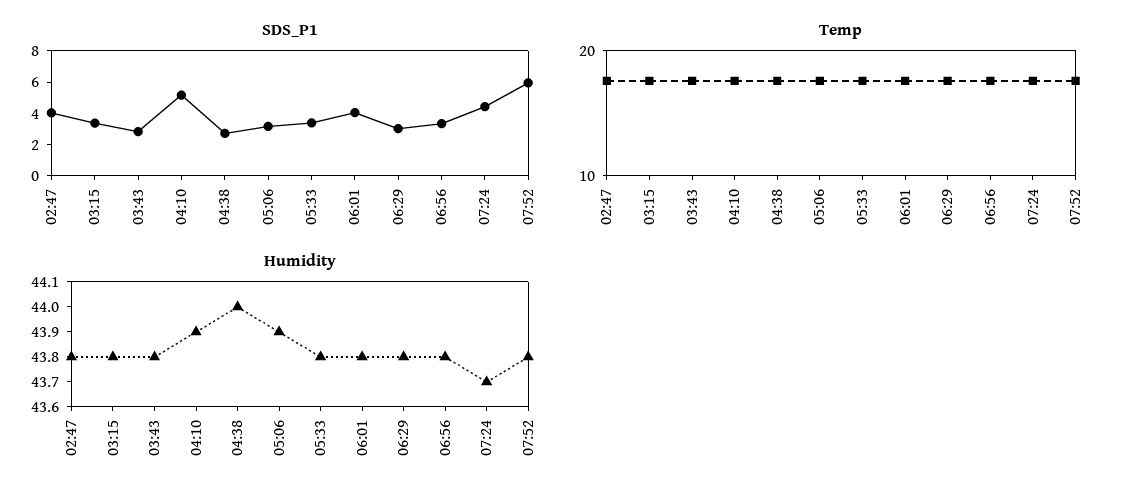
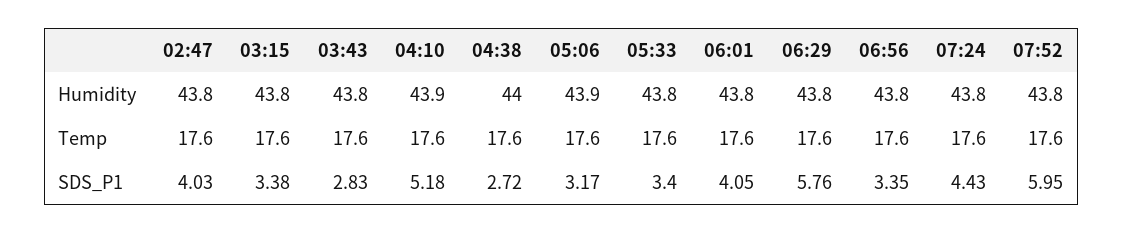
  {
    "SDS_P1": {
      "02:47": 4.03,
      "03:15": 3.38,
      "03:43": 2.83,
      "04:10": 5.18,
      "04:38": 2.72,
      "05:06": 3.17,
      "05:33": 3.4,
      "06:01": 4.05,
-     "06:29": 3,
+     "06:29": 5.76,
      "06:56": 3.35,
      "07:24": 4.43,
      "07:52": 5.95
    },
    "Temp": {
      "02:47": 17.6,
      "03:15": 17.6,
      "03:43": 17.6,
      "04:10": 17.6,
      "04:38": 17.6,
      "05:06": 17.6,
      "05:33": 17.6,
      "06:01": 17.6,
      "06:29": 17.6,
      "06:56": 17.6,
      "07:24": 17.6,
      "07:52": 17.6
    },
    "Humidity": {
      "02:47": 43.8,
      "03:15": 43.8,
      "03:43": 43.8,
      "04:10": 43.9,
      "04:38": 44,
      "05:06": 43.9,
      "05:33": 43.8,
      "06:01": 43.8,
      "06:29": 43.8,
      "06:56": 43.8,
-     "07:24": 43.7,
+     "07:24": 43.8,
      "07:52": 43.8
    }
  }

